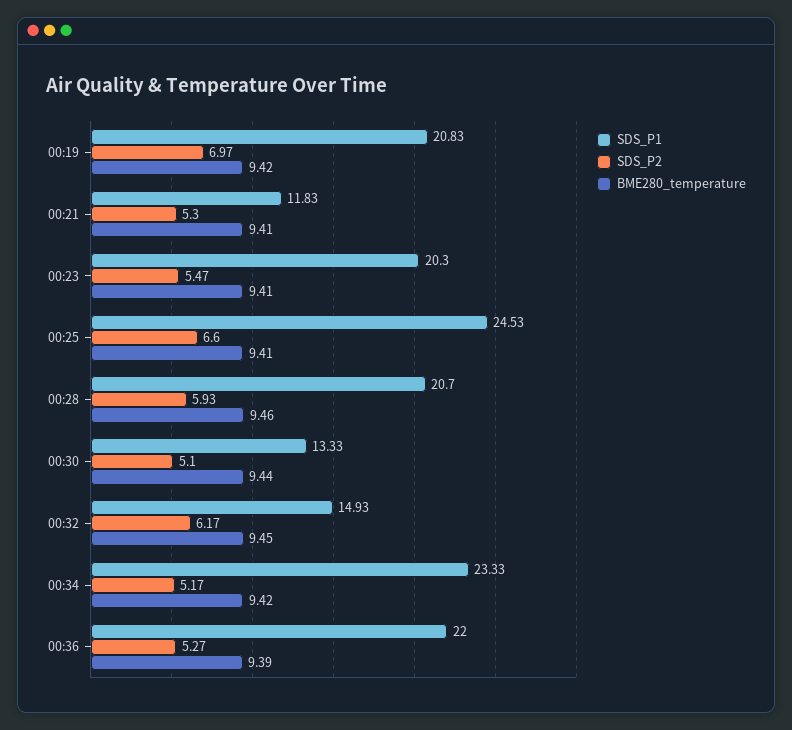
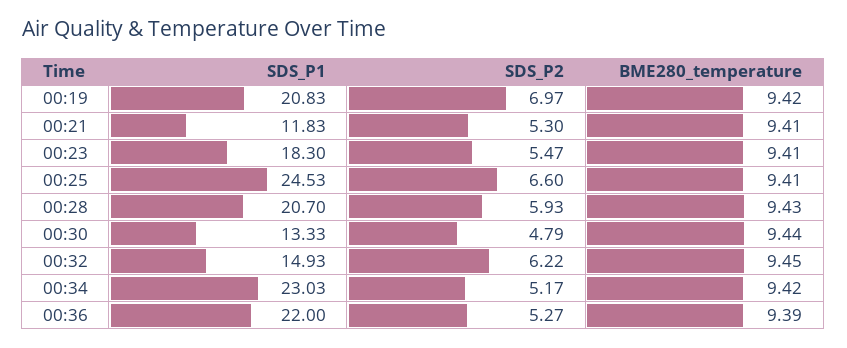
  {
    "SDS_P1": {
      "00:19": 20.83,
      "00:21": 11.83,
-     "00:23": 20.3,
+     "00:23": 18.3,
      "00:25": 24.53,
      "00:28": 20.7,
      "00:30": 13.33,
      "00:32": 14.93,
-     "00:34": 23.33,
+     "00:34": 23.03,
      "00:36": 22
    },
    "SDS_P2": {
      "00:19": 6.97,
      "00:21": 5.3,
      "00:23": 5.47,
      "00:25": 6.6,
      "00:28": 5.93,
-     "00:30": 5.1,
+     "00:30": 4.79,
-     "00:32": 6.17,
+     "00:32": 6.22,
      "00:34": 5.17,
      "00:36": 5.27
    },
    "BME280_temperature": {
      "00:19": 9.42,
      "00:21": 9.41,
      "00:23": 9.41,
      "00:25": 9.41,
-     "00:28": 9.46,
+     "00:28": 9.43,
      "00:30": 9.44,
      "00:32": 9.45,
      "00:34": 9.42,
      "00:36": 9.39
    }
  }

